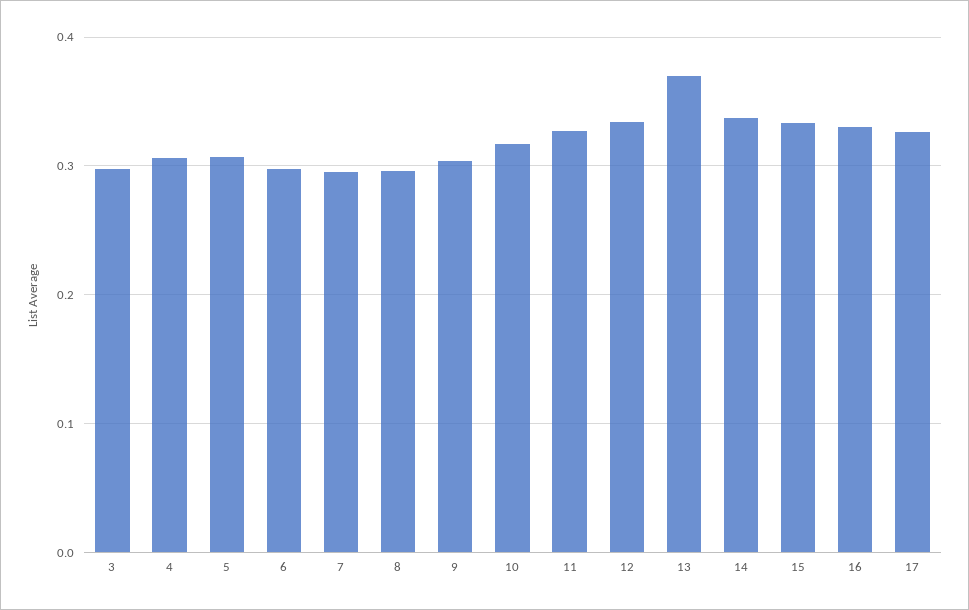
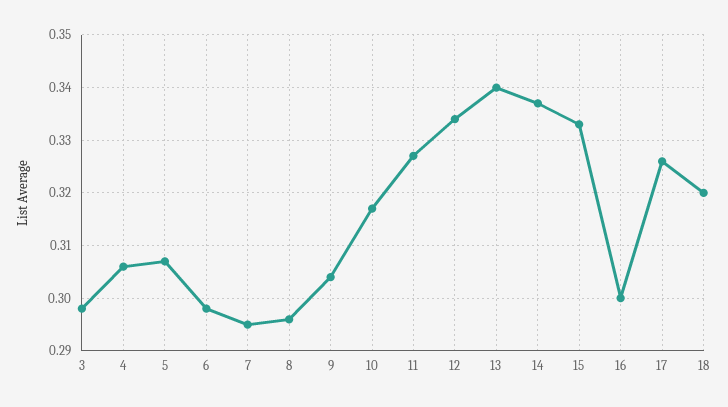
  {
    "3": 0.3,
    "4": 0.305,
    "5": 0.305,
    "6": 0.3,
    "7": 0.295,
    "8": 0.295,
    "9": 0.305,
    "10": 0.315,
    "11": 0.325,
    "12": 0.335,
-   "13": 0.37,
+   "13": 0.34,
    "14": 0.335,
    "15": 0.335,
-   "16": 0.33,
+   "16": 0.3,
-   "17": 0.325
+   "17": 0.325,
+   "18": 0.32
  }

